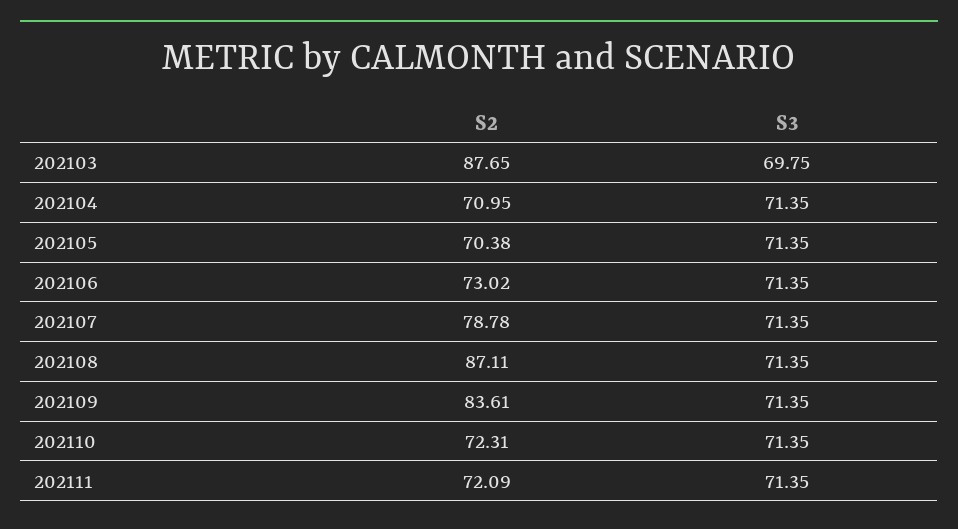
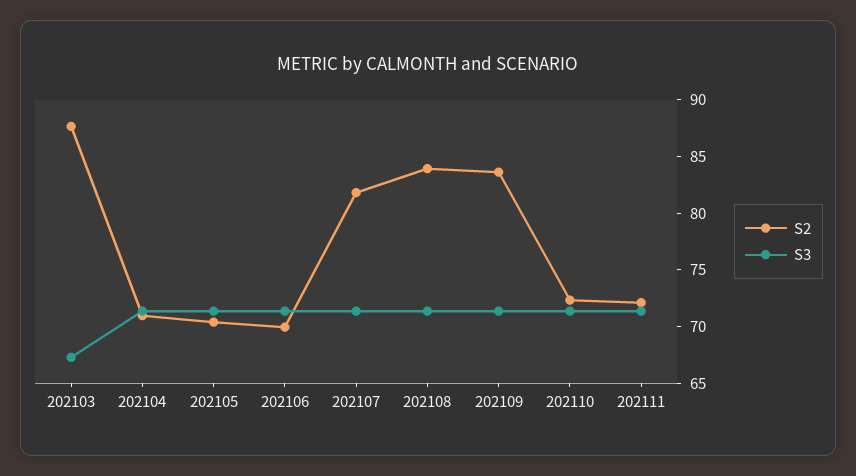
  {
    "S2": {
      "202103": 87.65,
      "202104": 70.95,
      "202105": 70.38,
-     "202106": 73.02,
+     "202106": 70,
-     "202107": 78.78,
+     "202107": 82,
-     "202108": 87.11,
+     "202108": 84,
      "202109": 83.61,
      "202110": 72.31,
      "202111": 72.09
    },
    "S3": {
-     "202103": 69.75,
+     "202103": 67,
      "202104": 71.35,
      "202105": 71.35,
      "202106": 71.35,
      "202107": 71.35,
      "202108": 71.35,
      "202109": 71.35,
      "202110": 71.35,
      "202111": 71.35
    }
  }

